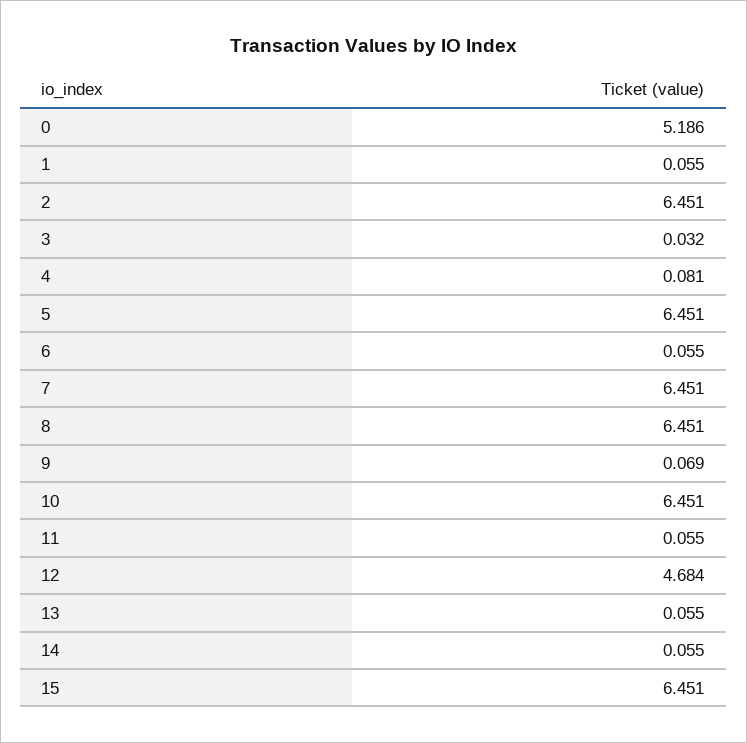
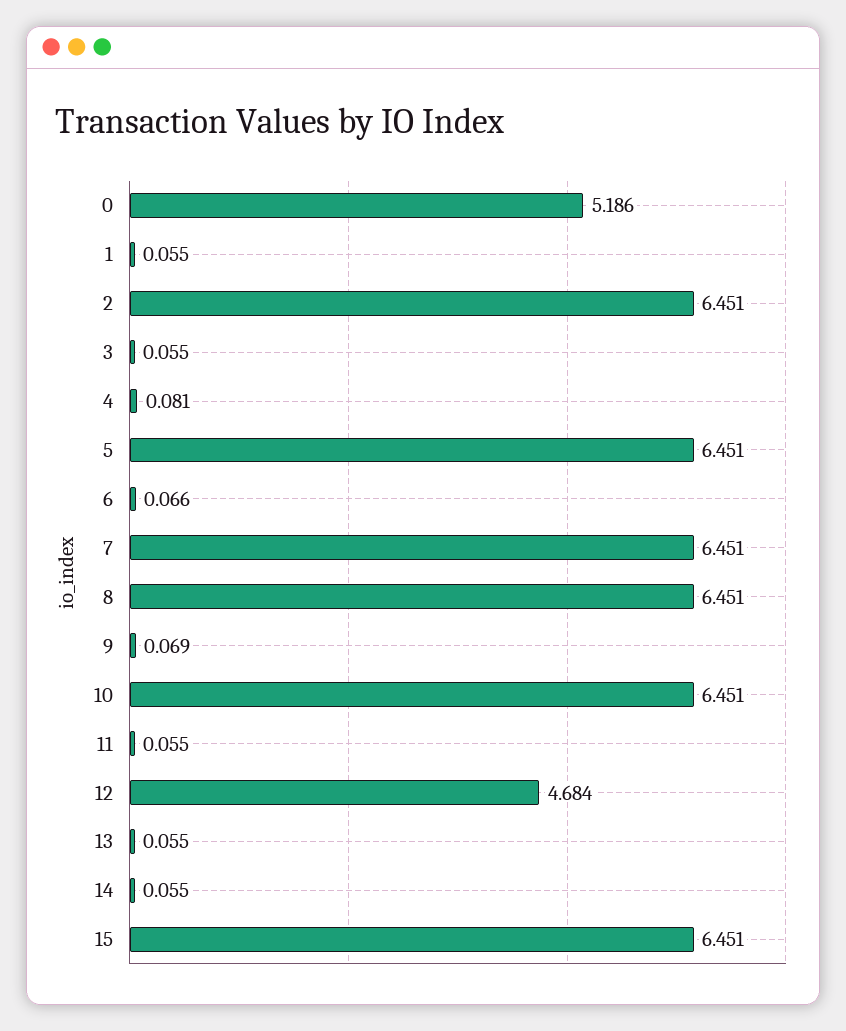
  {
    "0": 5.186,
    "1": 0.055,
    "2": 6.451,
-   "3": 0.032,
+   "3": 0.055,
    "4": 0.081,
    "5": 6.451,
-   "6": 0.055,
+   "6": 0.066,
    "7": 6.451,
    "8": 6.451,
    "9": 0.069,
    "10": 6.451,
    "11": 0.055,
    "12": 4.684,
    "13": 0.055,
    "14": 0.055,
    "15": 6.451
  }

